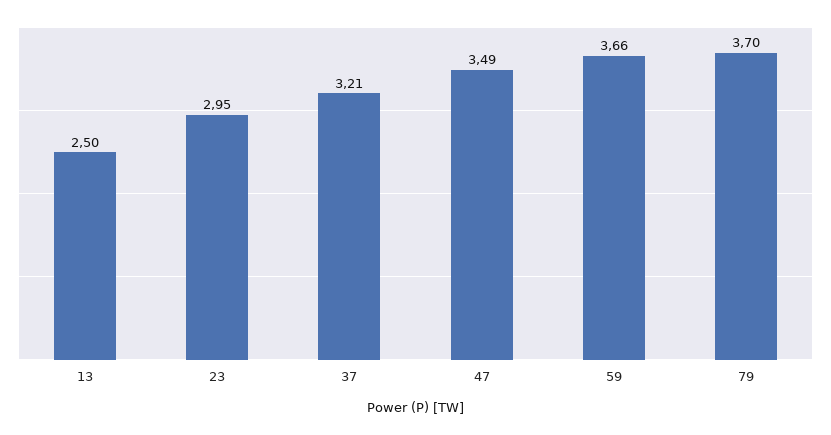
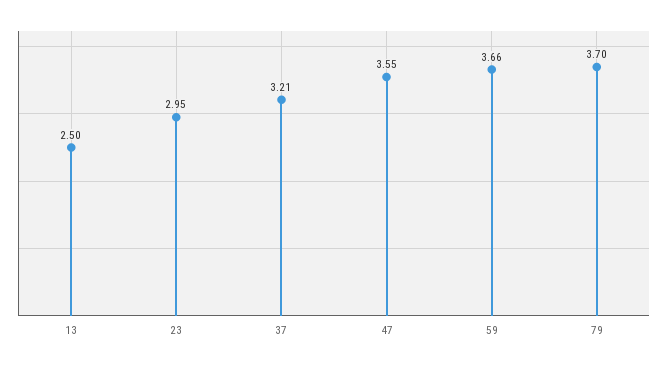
  {
    "13": 2.5,
    "23": 2.95,
    "37": 3.21,
-   "47": 3.49,
+   "47": 3.55,
    "59": 3.66,
    "79": 3.7
  }

